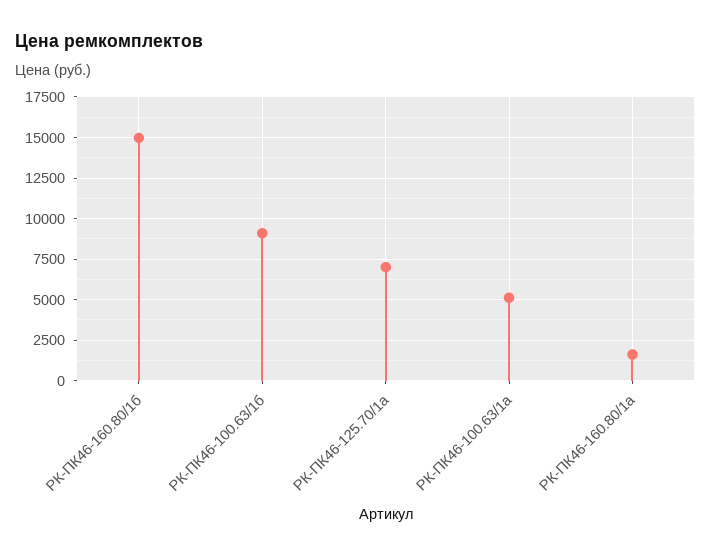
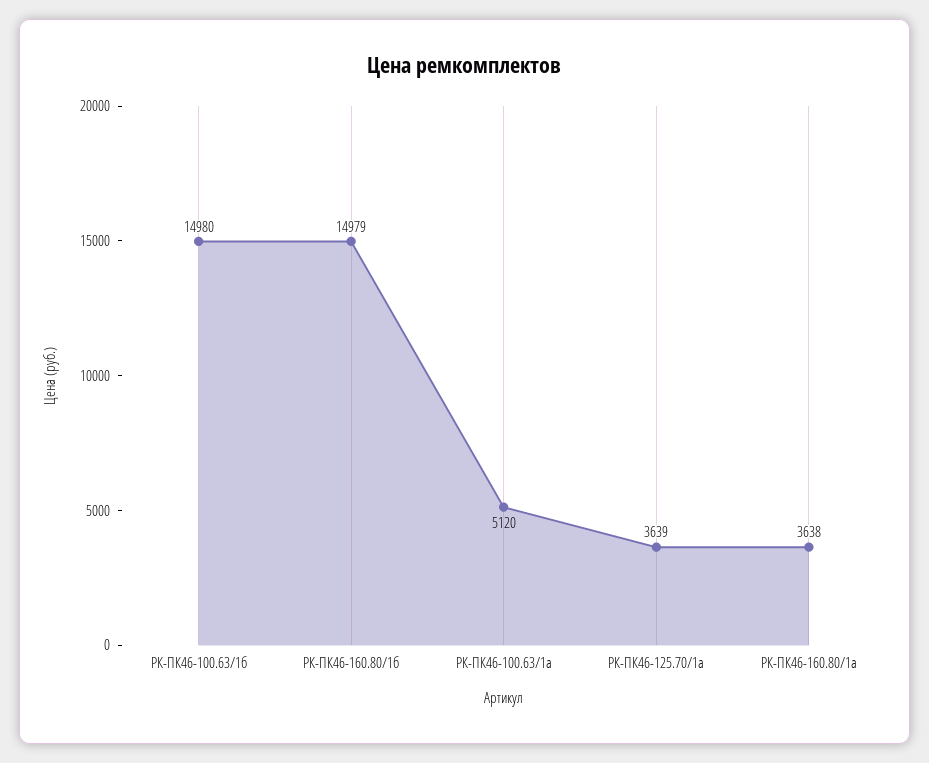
  {
    "РК-ПК46-160.80/1б": 14979,
-   "РК-ПК46-100.63/1б": 9000,
+   "РК-ПК46-100.63/1б": 14980,
-   "РК-ПК46-125.70/1а": 7000,
+   "РК-ПК46-125.70/1а": 3639,
    "РК-ПК46-100.63/1а": 5120,
-   "РК-ПК46-160.80/1а": 1500
+   "РК-ПК46-160.80/1а": 3638
  }

